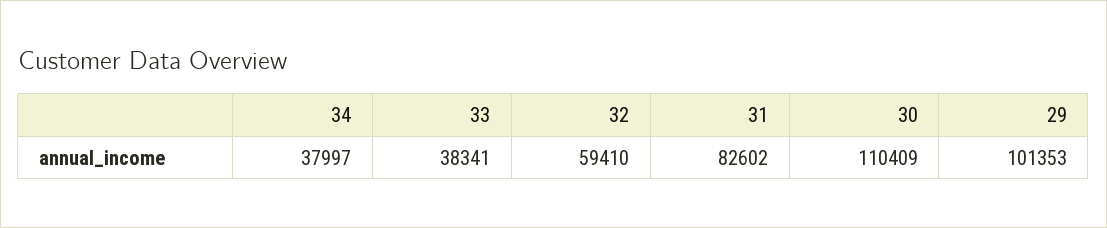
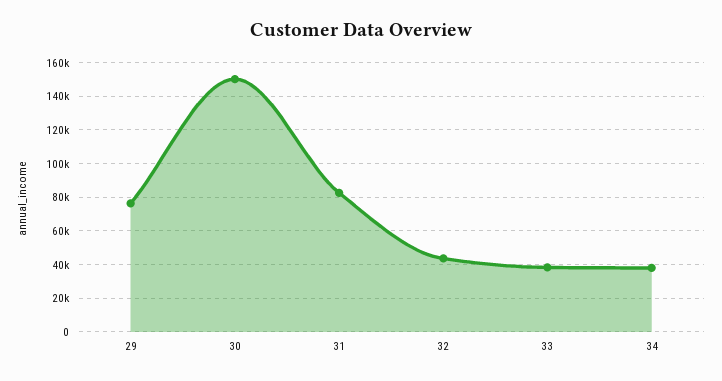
  {
    "34": 37997,
    "33": 38341,
-   "32": 59410,
+   "32": 45000,
    "31": 82602,
-   "30": 110409,
+   "30": 150000,
-   "29": 101353
+   "29": 75000
  }

